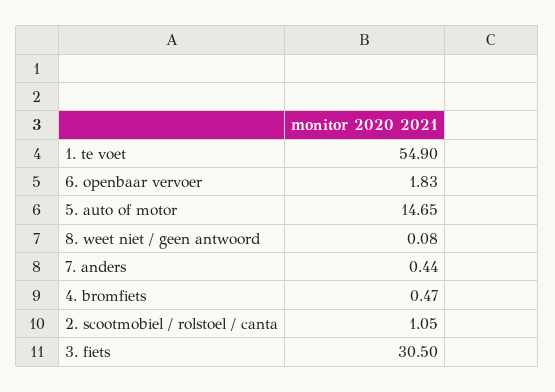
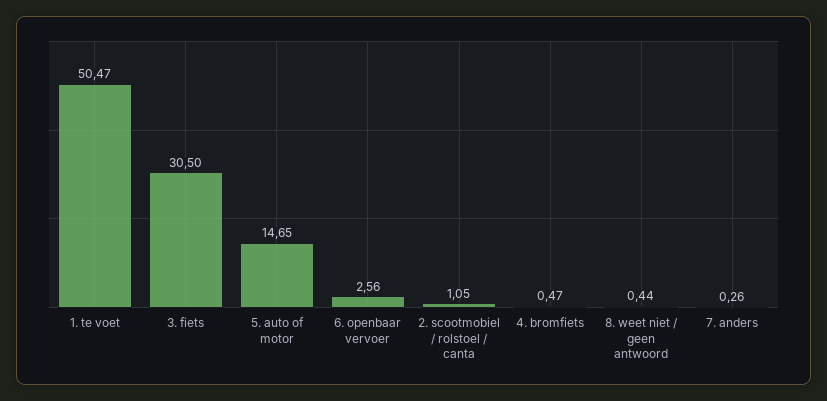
  {
-   "1. te voet": 54.9,
+   "1. te voet": 50.47,
-   "6. openbaar vervoer": 1.83,
+   "6. openbaar vervoer": 2.56,
    "5. auto of motor": 14.65,
-   "8. weet niet / geen antwoord": 0.08,
+   "8. weet niet / geen antwoord": 0.44,
-   "7. anders": 0.44,
+   "7. anders": 0.26,
    "4. bromfiets": 0.47,
    "2. scootmobiel / rolstoel / canta": 1.05,
    "3. fiets": 30.5
  }

